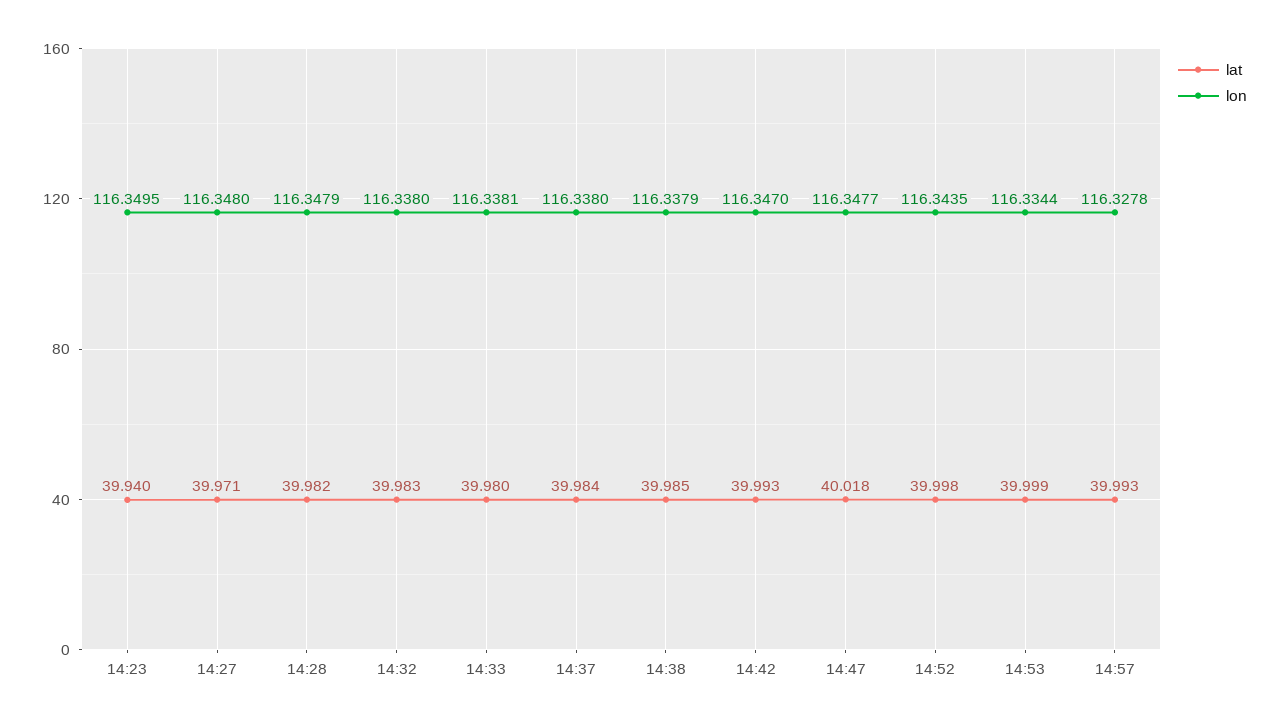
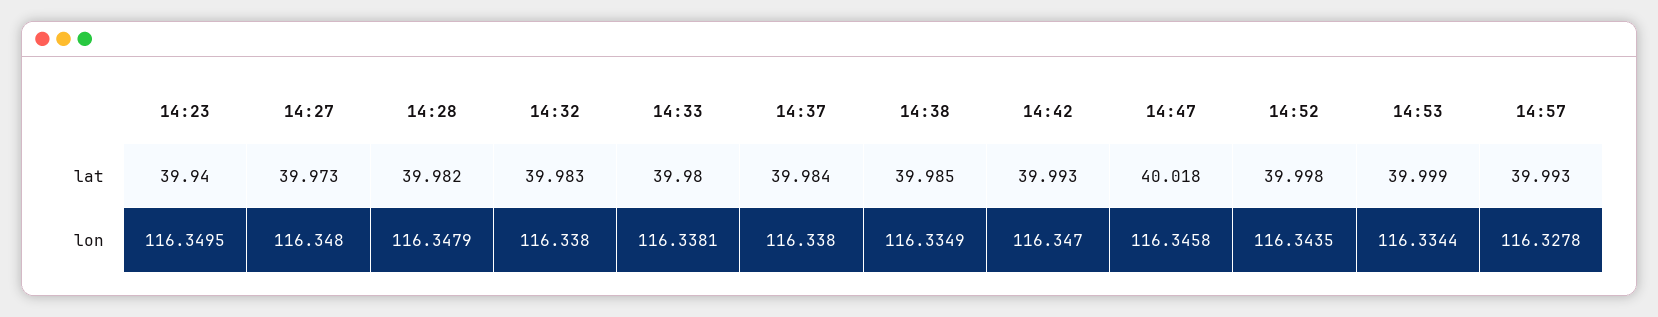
  {
    "lat": {
      "14:23": 39.94,
-     "14:27": 39.971,
+     "14:27": 39.973,
      "14:28": 39.982,
      "14:32": 39.983,
      "14:33": 39.98,
      "14:37": 39.984,
      "14:38": 39.985,
      "14:42": 39.993,
      "14:47": 40.018,
      "14:52": 39.998,
      "14:53": 39.999,
      "14:57": 39.993
    },
    "lon": {
      "14:23": 116.3495,
      "14:27": 116.348,
      "14:28": 116.3479,
      "14:32": 116.338,
      "14:33": 116.3381,
      "14:37": 116.338,
-     "14:38": 116.3379,
+     "14:38": 116.3349,
      "14:42": 116.347,
-     "14:47": 116.3477,
+     "14:47": 116.3458,
      "14:52": 116.3435,
      "14:53": 116.3344,
      "14:57": 116.3278
    }
  }

